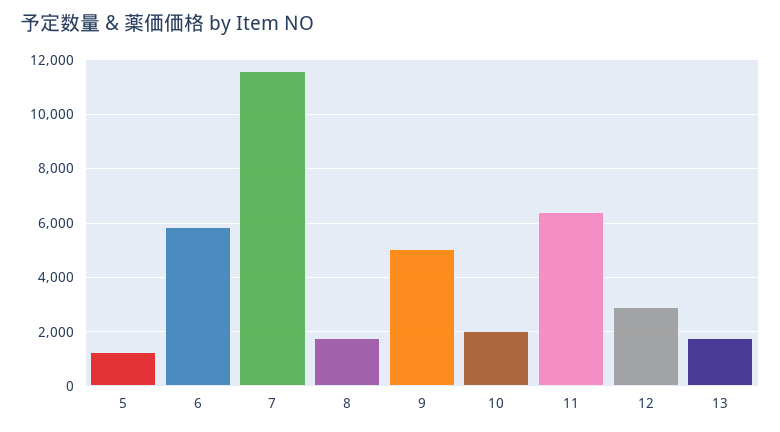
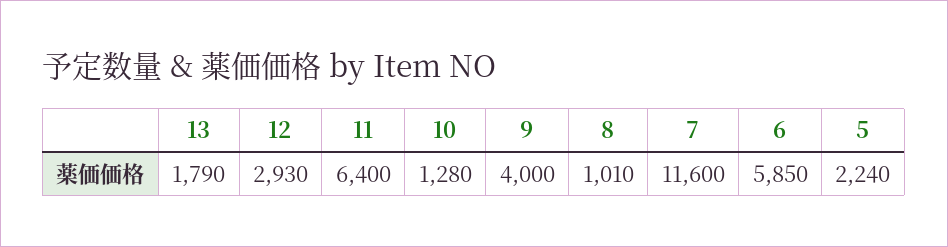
  {
-   "5": 1250,
+   "5": 2240,
    "6": 5850,
    "7": 11600,
-   "8": 1750,
+   "8": 1010,
-   "9": 5000,
+   "9": 4000,
-   "10": 2000,
+   "10": 1280,
    "11": 6400,
    "12": 2930,
    "13": 1790
  }

